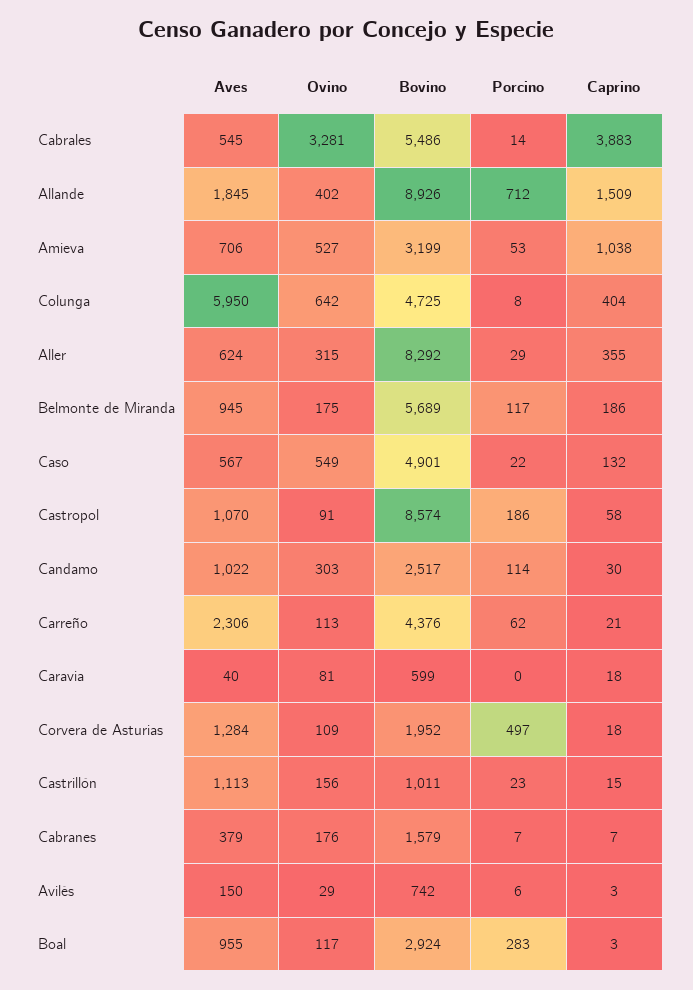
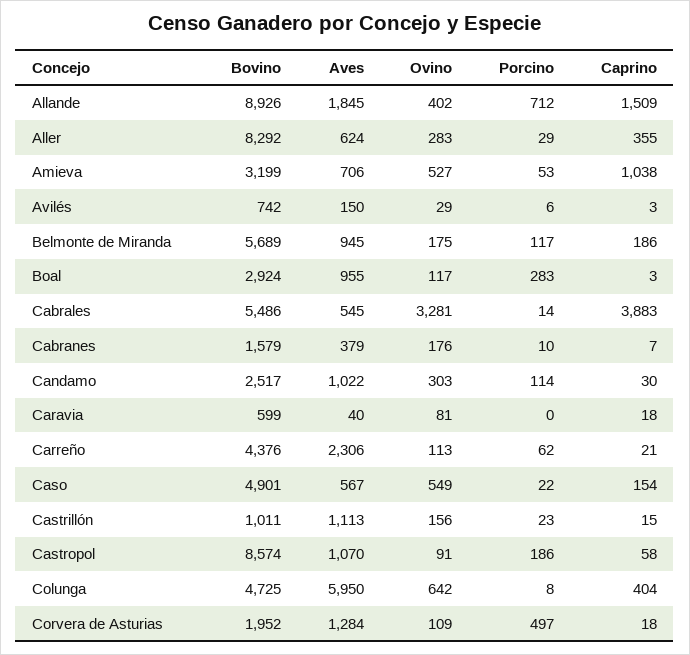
  {
    "Aves": {
      "Cabrales": 545,
      "Allande": 1845,
      "Amieva": 706,
      "Colunga": 5950,
      "Aller": 624,
      "Belmonte de Miranda": 945,
      "Caso": 567,
      "Castropol": 1070,
      "Candamo": 1022,
      "Carreño": 2306,
      "Caravia": 40,
      "Corvera de Asturias": 1284,
      "Castrillón": 1113,
      "Cabranes": 379,
      "Avilés": 150,
      "Boal": 955
    },
    "Ovino": {
      "Cabrales": 3281,
      "Allande": 402,
      "Amieva": 527,
      "Colunga": 642,
-     "Aller": 315,
+     "Aller": 283,
      "Belmonte de Miranda": 175,
      "Caso": 549,
      "Castropol": 91,
      "Candamo": 303,
      "Carreño": 113,
      "Caravia": 81,
      "Corvera de Asturias": 109,
      "Castrillón": 156,
      "Cabranes": 176,
      "Avilés": 29,
      "Boal": 117
    },
    "Bovino": {
      "Cabrales": 5486,
      "Allande": 8926,
      "Amieva": 3199,
      "Colunga": 4725,
      "Aller": 8292,
      "Belmonte de Miranda": 5689,
      "Caso": 4901,
      "Castropol": 8574,
      "Candamo": 2517,
      "Carreño": 4376,
      "Caravia": 599,
      "Corvera de Asturias": 1952,
      "Castrillón": 1011,
      "Cabranes": 1579,
      "Avilés": 742,
      "Boal": 2924
    },
    "Porcino": {
      "Cabrales": 14,
      "Allande": 712,
      "Amieva": 53,
      "Colunga": 8,
      "Aller": 29,
      "Belmonte de Miranda": 117,
      "Caso": 22,
      "Castropol": 186,
      "Candamo": 114,
      "Carreño": 62,
      "Caravia": 0,
      "Corvera de Asturias": 497,
      "Castrillón": 23,
-     "Cabranes": 7,
+     "Cabranes": 10,
      "Avilés": 6,
      "Boal": 283
    },
    "Caprino": {
      "Cabrales": 3883,
      "Allande": 1509,
      "Amieva": 1038,
      "Colunga": 404,
      "Aller": 355,
      "Belmonte de Miranda": 186,
-     "Caso": 132,
+     "Caso": 154,
      "Castropol": 58,
      "Candamo": 30,
      "Carreño": 21,
      "Caravia": 18,
      "Corvera de Asturias": 18,
      "Castrillón": 15,
      "Cabranes": 7,
      "Avilés": 3,
      "Boal": 3
    }
  }

